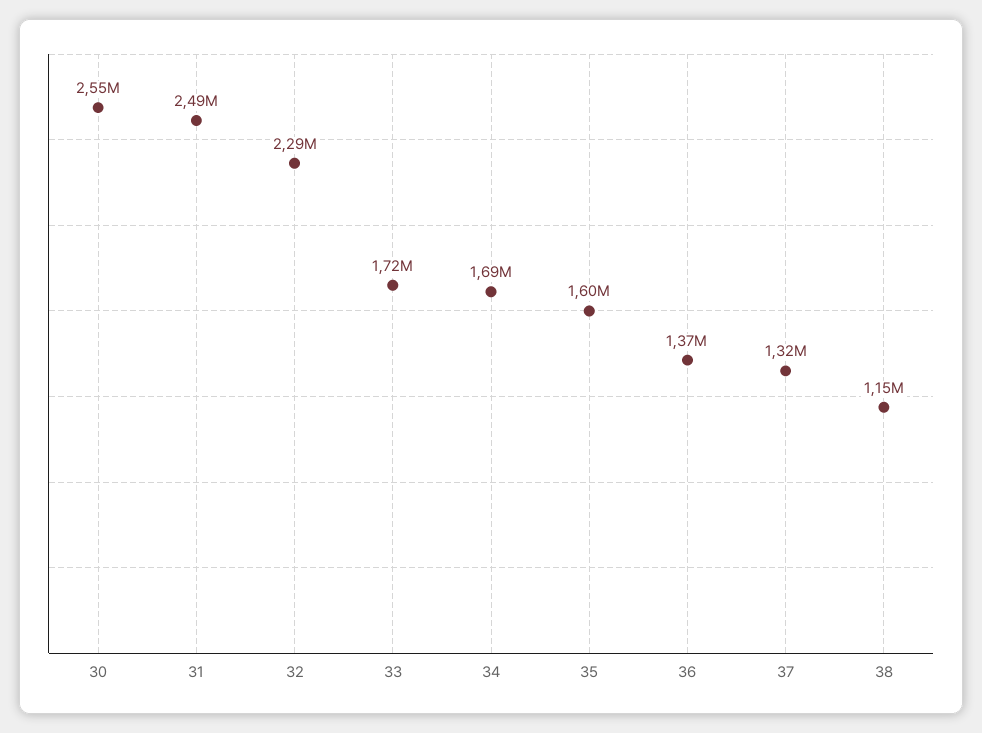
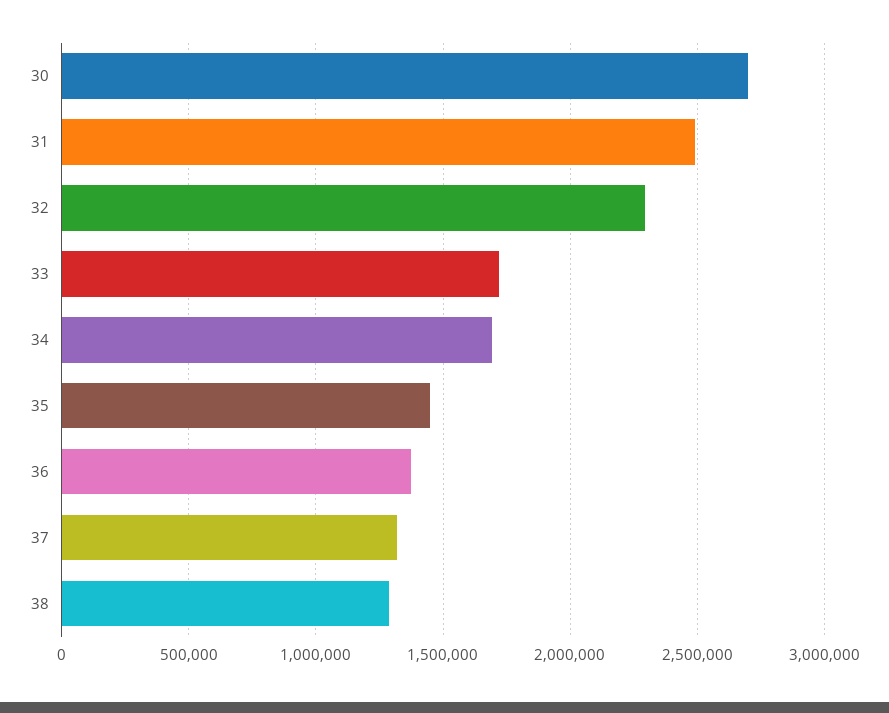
  {
-   "30": 2550000,
+   "30": 2700000,
    "31": 2490000,
    "32": 2290000,
    "33": 1720000,
    "34": 1690000,
-   "35": 1600000,
+   "35": 1450000,
    "36": 1370000,
    "37": 1320000,
-   "38": 1150000
+   "38": 1300000
  }

